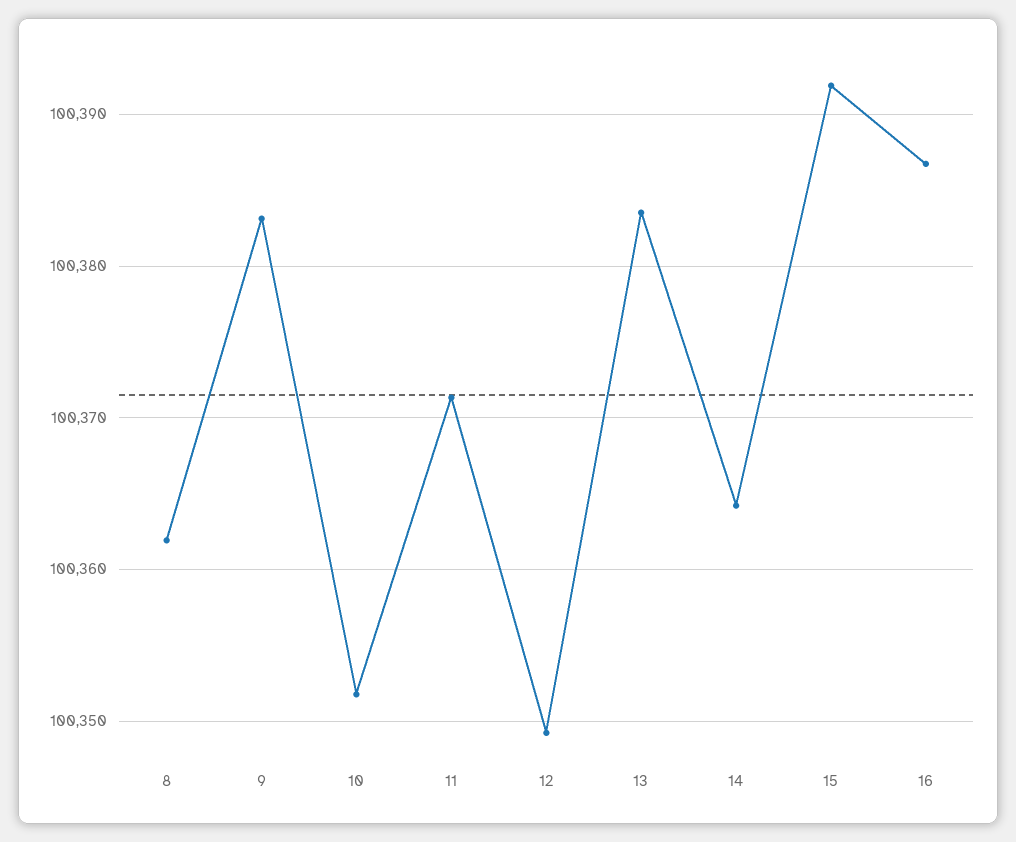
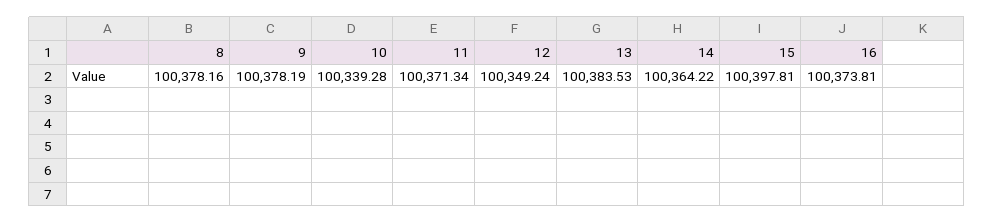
  {
-   "8": 100362,
+   "8": 100378.16,
-   "9": 100383,
+   "9": 100378.19,
-   "10": 100352,
+   "10": 100339.28,
    "11": 100371.34,
    "12": 100349.24,
    "13": 100383.53,
    "14": 100364.22,
-   "15": 100392,
+   "15": 100397.81,
-   "16": 100387
+   "16": 100373.81
  }

